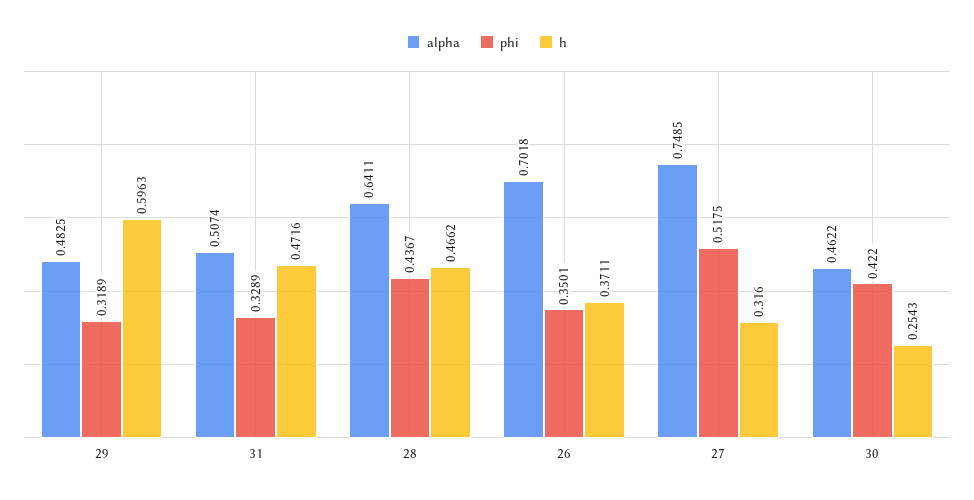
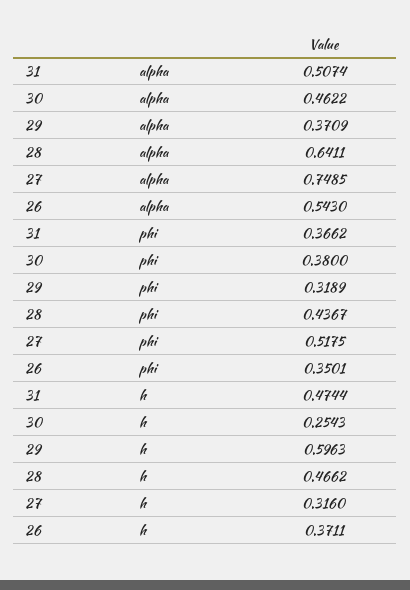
  {
    "alpha": {
-     "29": 0.4825,
+     "29": 0.3709,
      "31": 0.5074,
      "28": 0.6411,
-     "26": 0.7018,
+     "26": 0.543,
      "27": 0.7485,
      "30": 0.4622
    },
    "phi": {
      "29": 0.3189,
-     "31": 0.3289,
+     "31": 0.3662,
      "28": 0.4367,
      "26": 0.3501,
      "27": 0.5175,
-     "30": 0.422
+     "30": 0.38
    },
    "h": {
      "29": 0.5963,
-     "31": 0.4716,
+     "31": 0.4744,
      "28": 0.4662,
      "26": 0.3711,
      "27": 0.316,
      "30": 0.2543
    }
  }

